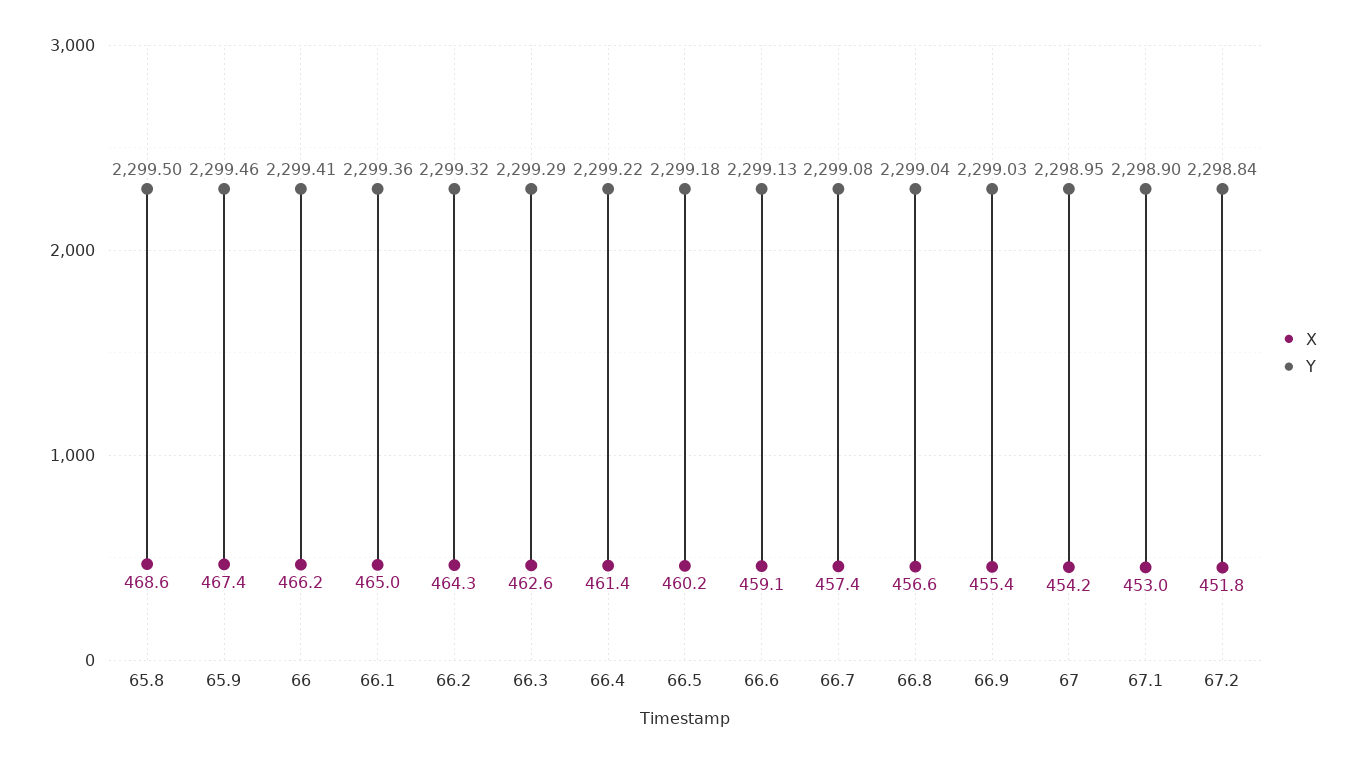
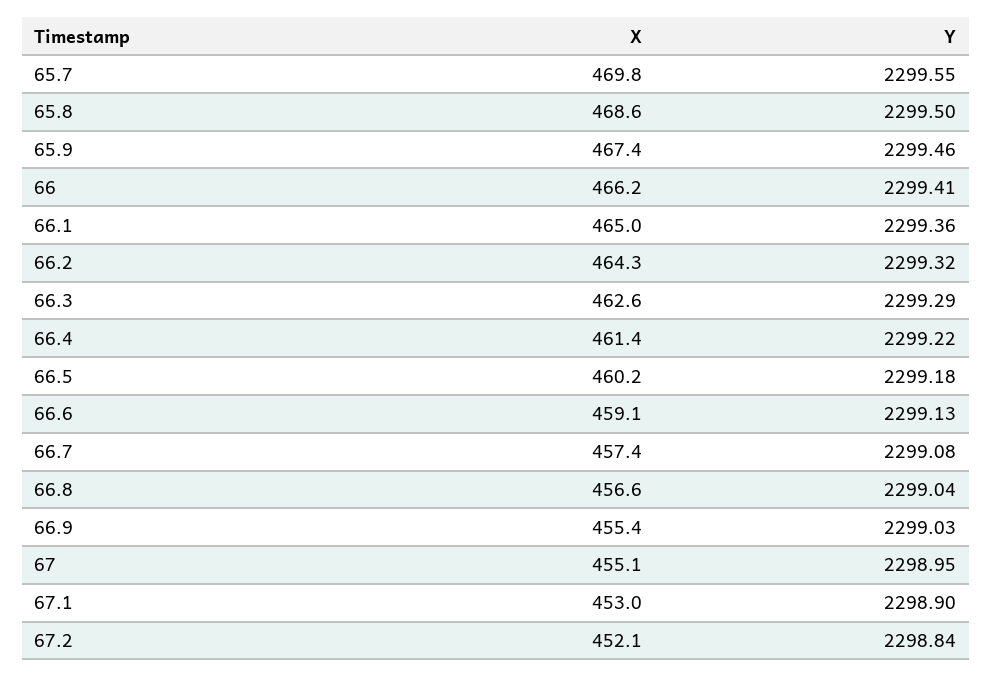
  {
    "X": {
      "65.8": 468.6,
      "65.9": 467.4,
      "66": 466.2,
      "66.1": 465,
      "66.2": 464.3,
      "66.3": 462.6,
      "66.4": 461.4,
      "66.5": 460.2,
      "66.6": 459.1,
      "66.7": 457.4,
      "66.8": 456.6,
      "66.9": 455.4,
-     "67": 454.2,
+     "67": 455.1,
      "67.1": 453,
-     "67.2": 451.8
+     "67.2": 452.1,
+     "65.7": 469.8
    },
    "Y": {
      "65.8": 2299.5,
      "65.9": 2299.46,
      "66": 2299.41,
      "66.1": 2299.36,
      "66.2": 2299.32,
      "66.3": 2299.29,
      "66.4": 2299.22,
      "66.5": 2299.18,
      "66.6": 2299.13,
      "66.7": 2299.08,
      "66.8": 2299.04,
      "66.9": 2299.03,
      "67": 2298.95,
      "67.1": 2298.9,
-     "67.2": 2298.84
+     "67.2": 2298.84,
+     "65.7": 2299.55
    }
  }

